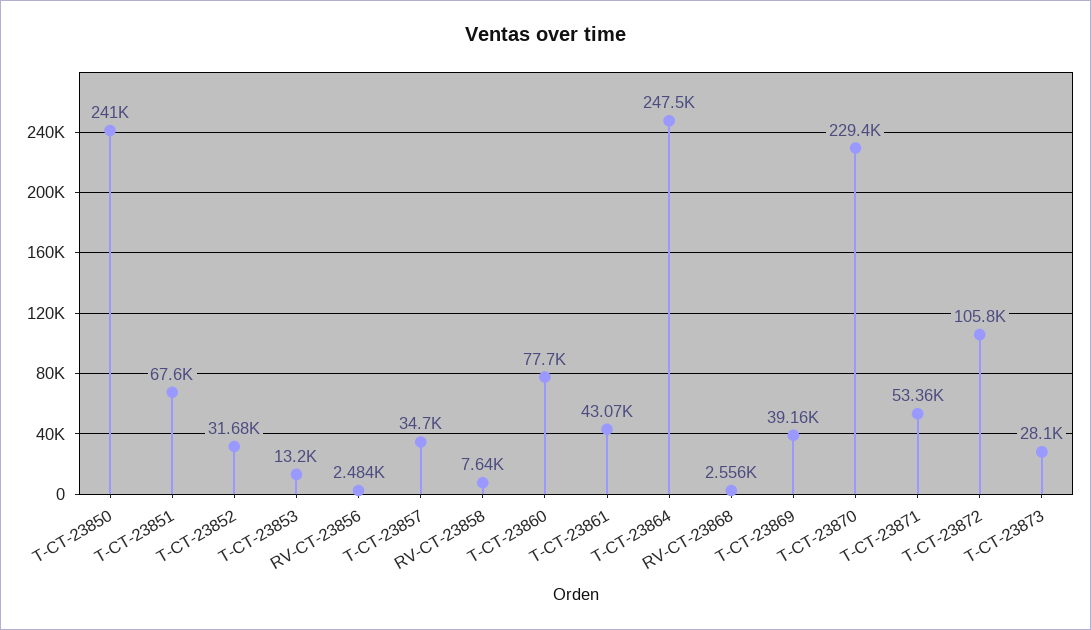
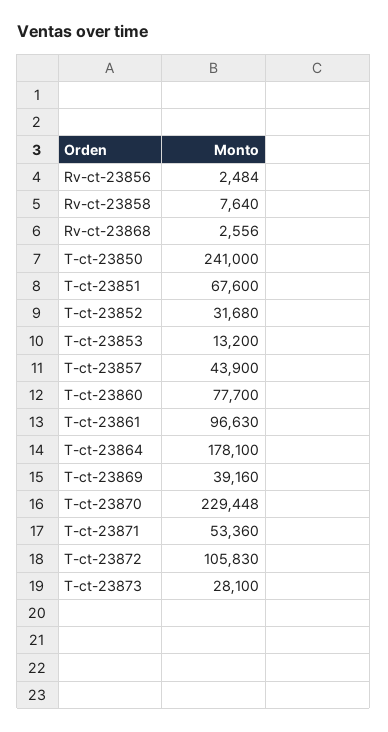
  {
    "T-CT-23850": 241000,
    "T-CT-23851": 67600,
    "T-CT-23852": 31680,
    "T-CT-23853": 13200,
    "RV-CT-23856": 2484,
-   "T-CT-23857": 34700,
+   "T-CT-23857": 43900,
    "RV-CT-23858": 7640,
    "T-CT-23860": 77700,
-   "T-CT-23861": 43070,
+   "T-CT-23861": 96630,
-   "T-CT-23864": 247500,
+   "T-CT-23864": 178100,
    "RV-CT-23868": 2556,
    "T-CT-23869": 39160,
    "T-CT-23870": 229448,
    "T-CT-23871": 53360,
    "T-CT-23872": 105830,
    "T-CT-23873": 28100
  }

